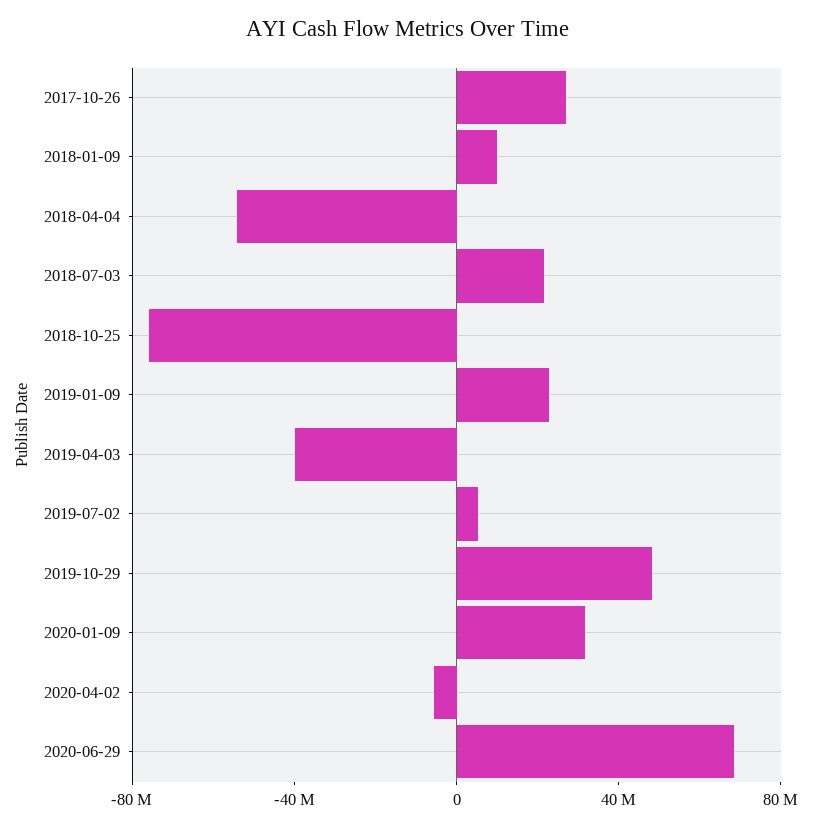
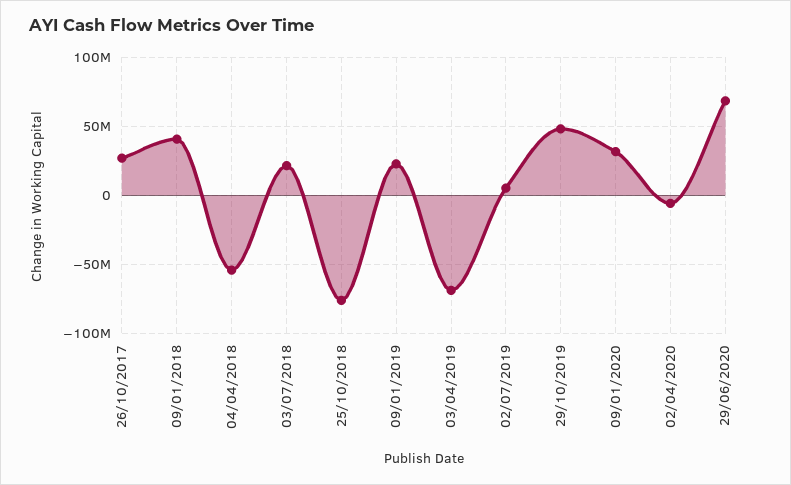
  {
    "2017-10-26": 25000000,
-   "2018-01-09": 10000000,
+   "2018-01-09": 40000000,
    "2018-04-04": -55000000,
    "2018-07-03": 20000000,
    "2018-10-25": -75000000,
    "2019-01-09": 25000000,
-   "2019-04-03": -40000000,
+   "2019-04-03": -70000000,
    "2019-07-02": 5000000,
    "2019-10-29": 50000000,
    "2020-01-09": 30000000,
    "2020-04-02": -5000000,
    "2020-06-29": 70000000
  }

